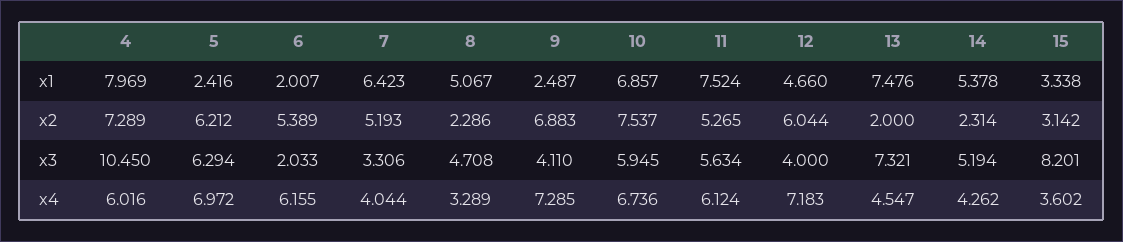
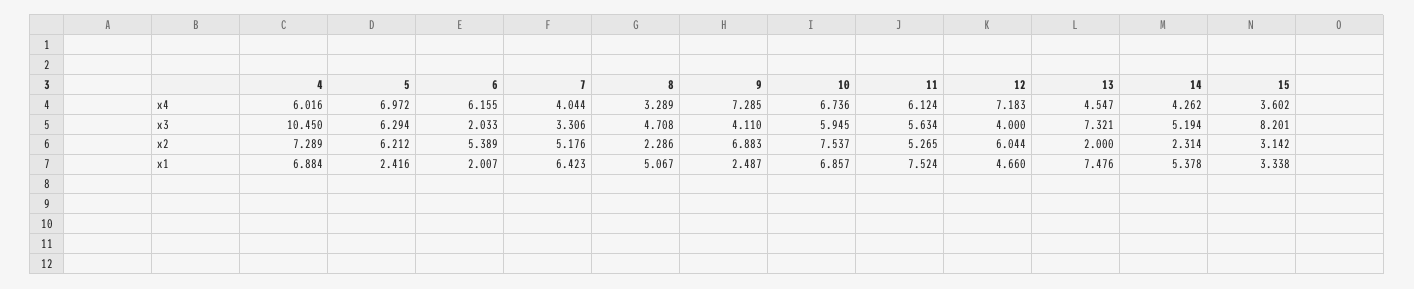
  {
    "4": {
-     "x1": 7.969,
+     "x1": 6.884,
      "x2": 7.289,
      "x3": 10.45,
      "x4": 6.016
    },
    "5": {
      "x1": 2.416,
      "x2": 6.212,
      "x3": 6.294,
      "x4": 6.972
    },
    "6": {
      "x1": 2.007,
      "x2": 5.389,
      "x3": 2.033,
      "x4": 6.155
    },
    "7": {
      "x1": 6.423,
-     "x2": 5.193,
+     "x2": 5.176,
      "x3": 3.306,
      "x4": 4.044
    },
    "8": {
      "x1": 5.067,
      "x2": 2.286,
      "x3": 4.708,
      "x4": 3.289
    },
    "9": {
      "x1": 2.487,
      "x2": 6.883,
      "x3": 4.11,
      "x4": 7.285
    },
    "10": {
      "x1": 6.857,
      "x2": 7.537,
      "x3": 5.945,
      "x4": 6.736
    },
    "11": {
      "x1": 7.524,
      "x2": 5.265,
      "x3": 5.634,
      "x4": 6.124
    },
    "12": {
      "x1": 4.66,
      "x2": 6.044,
      "x3": 4,
      "x4": 7.183
    },
    "13": {
      "x1": 7.476,
      "x2": 2,
      "x3": 7.321,
      "x4": 4.547
    },
    "14": {
      "x1": 5.378,
      "x2": 2.314,
      "x3": 5.194,
      "x4": 4.262
    },
    "15": {
      "x1": 3.338,
      "x2": 3.142,
      "x3": 8.201,
      "x4": 3.602
    }
  }

